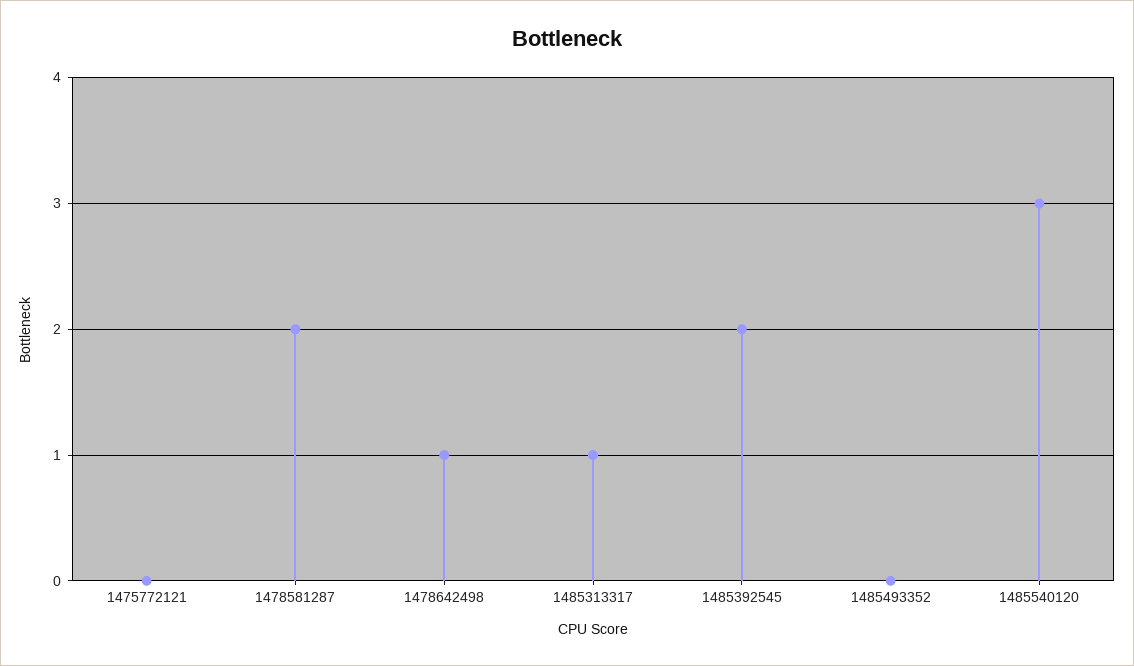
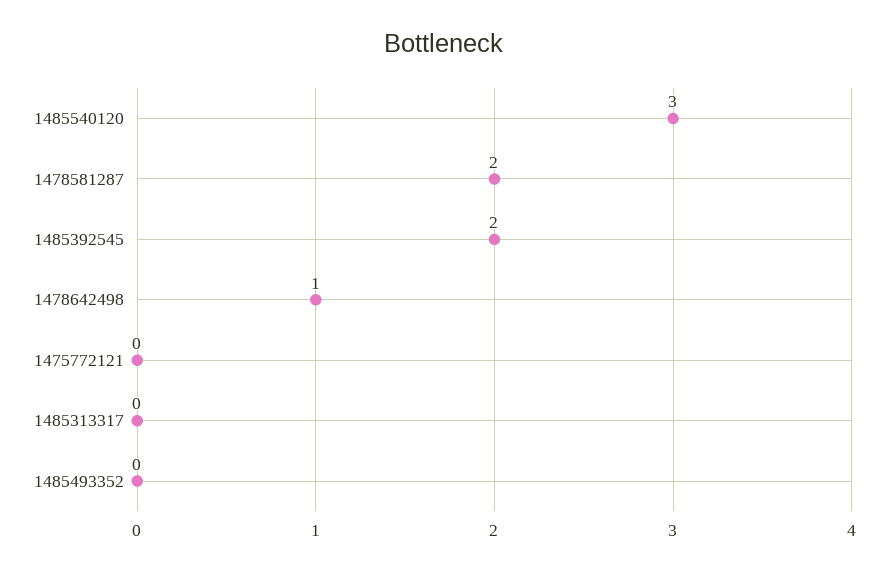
  {
    "1475772121": 0,
    "1478581287": 2,
    "1478642498": 1,
-   "1485313317": 1,
+   "1485313317": 0,
    "1485392545": 2,
    "1485493352": 0,
    "1485540120": 3
  }

